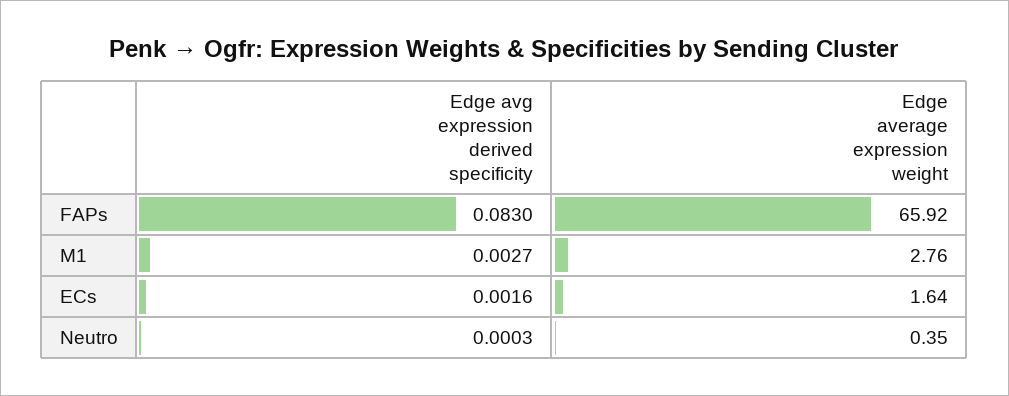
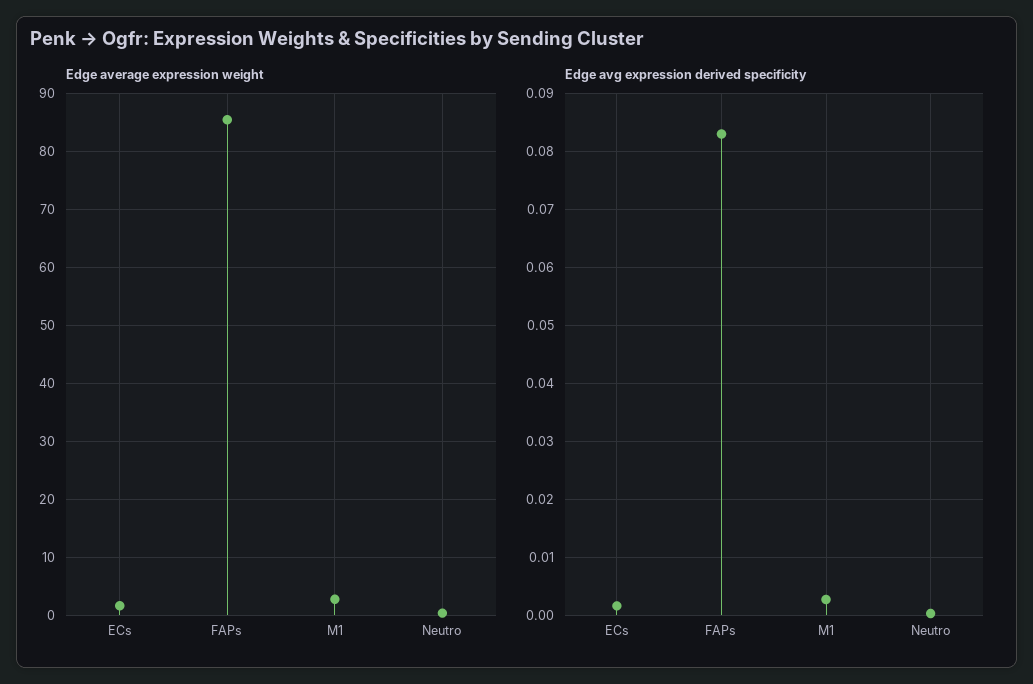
  {
    "Edge avg expression derived specificity": {
      "FAPs": 0.083,
      "M1": 0.0027,
      "ECs": 0.0016,
      "Neutro": 0.0003
    },
    "Edge average expression weight": {
-     "FAPs": 65.92,
+     "FAPs": 86,
      "M1": 2.76,
      "ECs": 1.64,
      "Neutro": 0.35
    }
  }

